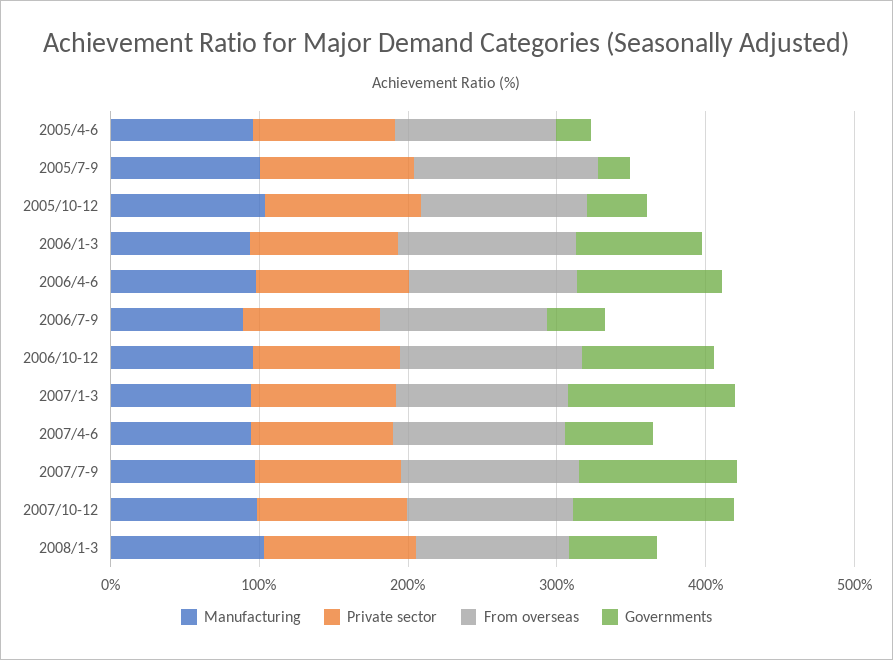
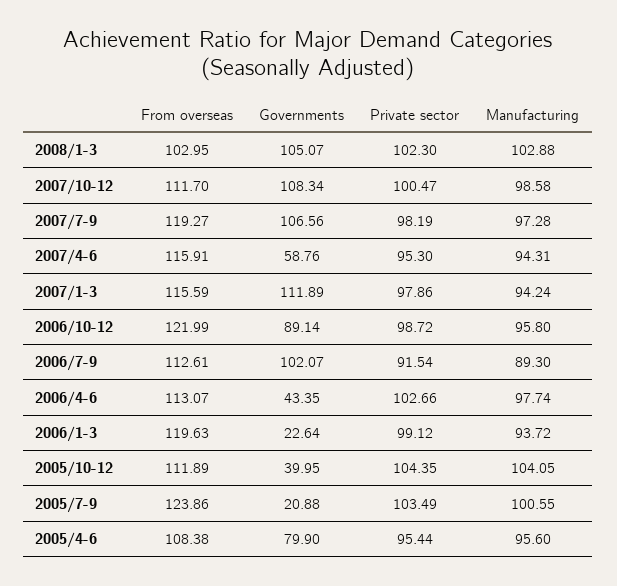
  {
    "Manufacturing": {
      "2005/4-6": 95.6,
      "2005/7-9": 100.55,
      "2005/10-12": 104.05,
      "2006/1-3": 93.72,
      "2006/4-6": 97.74,
      "2006/7-9": 89.3,
      "2006/10-12": 95.8,
      "2007/1-3": 94.24,
      "2007/4-6": 94.31,
      "2007/7-9": 97.28,
      "2007/10-12": 98.58,
      "2008/1-3": 102.88
    },
    "Private sector": {
      "2005/4-6": 95.44,
      "2005/7-9": 103.49,
      "2005/10-12": 104.35,
      "2006/1-3": 99.12,
      "2006/4-6": 102.66,
      "2006/7-9": 91.54,
      "2006/10-12": 98.72,
      "2007/1-3": 97.86,
      "2007/4-6": 95.3,
      "2007/7-9": 98.19,
      "2007/10-12": 100.47,
      "2008/1-3": 102.3
    },
    "From overseas": {
      "2005/4-6": 108.38,
      "2005/7-9": 123.86,
      "2005/10-12": 111.89,
      "2006/1-3": 119.63,
      "2006/4-6": 113.07,
      "2006/7-9": 112.61,
      "2006/10-12": 121.99,
      "2007/1-3": 115.59,
      "2007/4-6": 115.91,
      "2007/7-9": 119.27,
      "2007/10-12": 111.7,
      "2008/1-3": 102.95
    },
    "Governments": {
-     "2005/4-6": 20,
+     "2005/4-6": 79.9,
      "2005/7-9": 20.88,
      "2005/10-12": 39.95,
-     "2006/1-3": 80,
+     "2006/1-3": 22.64,
-     "2006/4-6": 100,
+     "2006/4-6": 43.35,
-     "2006/7-9": 40,
+     "2006/7-9": 102.07,
      "2006/10-12": 89.14,
      "2007/1-3": 111.89,
      "2007/4-6": 58.76,
      "2007/7-9": 106.56,
      "2007/10-12": 108.34,
-     "2008/1-3": 60
+     "2008/1-3": 105.07
    }
  }

